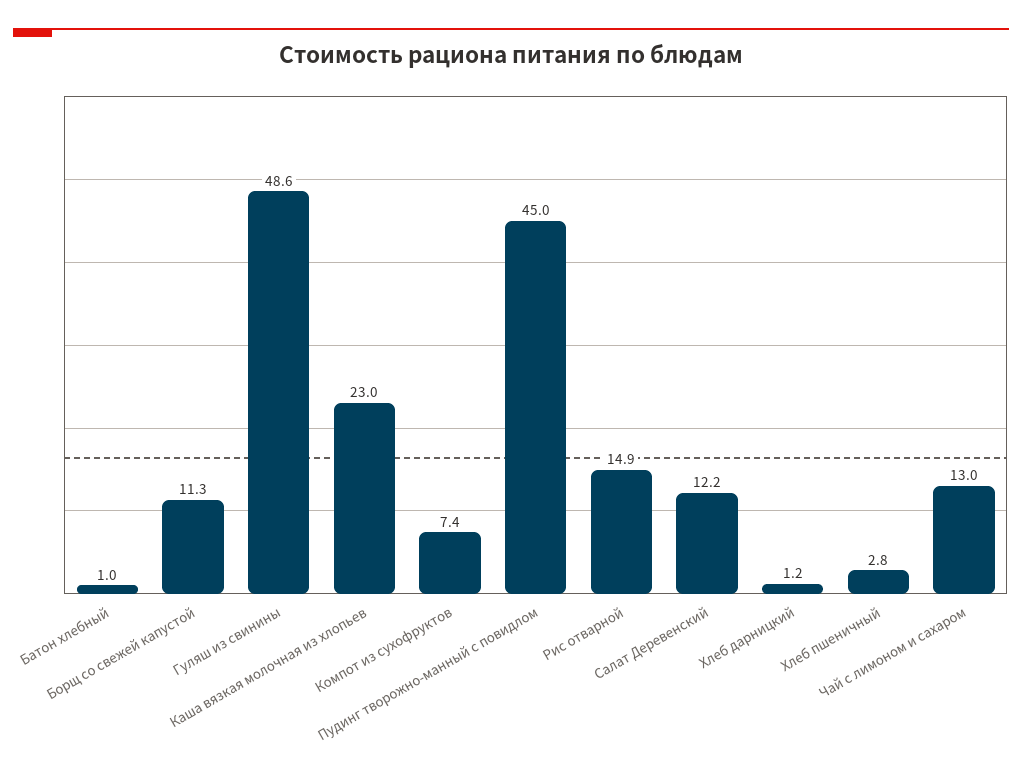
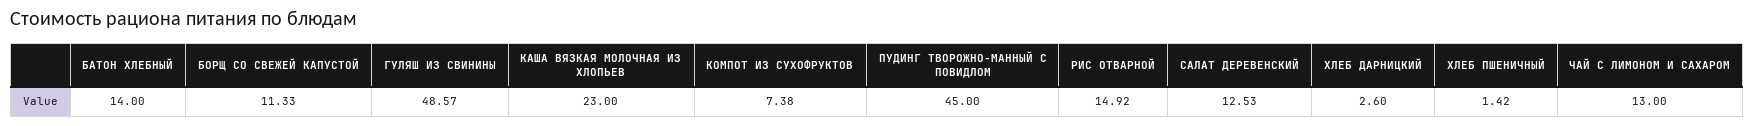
  {
-   "Батон хлебный": 1,
+   "Батон хлебный": 14,
    "Борщ со свежей капустой": 11.33,
    "Гуляш из свинины": 48.57,
    "Каша вязкая молочная из хлопьев": 23,
    "Компот из сухофруктов": 7.38,
    "Пудинг творожно-манный с повидлом": 45,
    "Рис отварной": 14.92,
-   "Салат Деревенский": 12.2,
+   "Салат Деревенский": 12.53,
-   "Хлеб дарницкий": 1.2,
+   "Хлеб дарницкий": 2.6,
-   "Хлеб пшеничный": 2.8,
+   "Хлеб пшеничный": 1.42,
    "Чай с лимоном и сахаром": 13
  }

